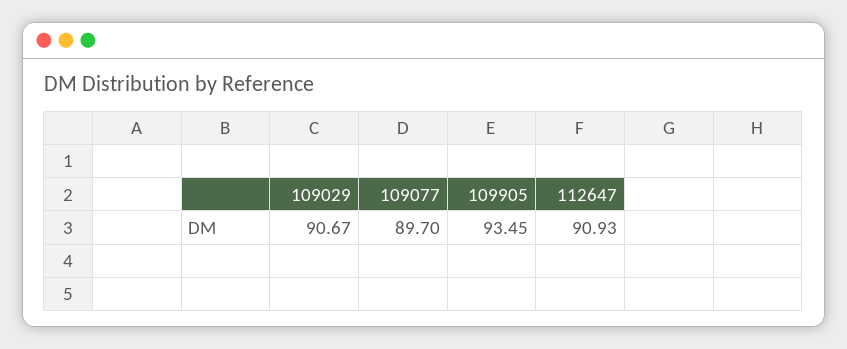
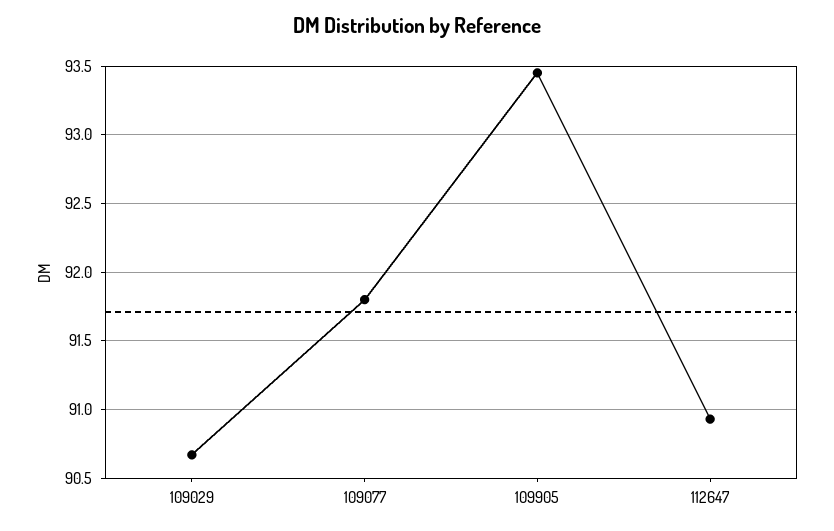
  {
    "109029": 90.67,
-   "109077": 89.7,
+   "109077": 91.8,
    "109905": 93.45,
    "112647": 90.93
  }

